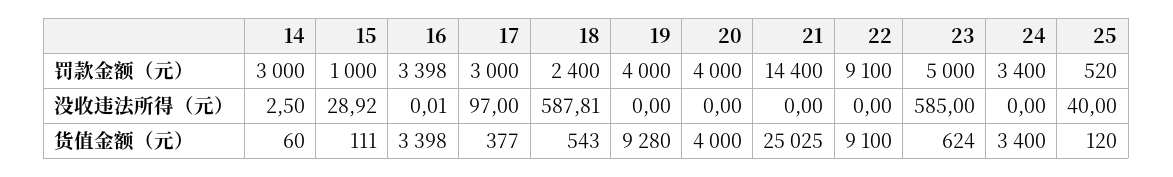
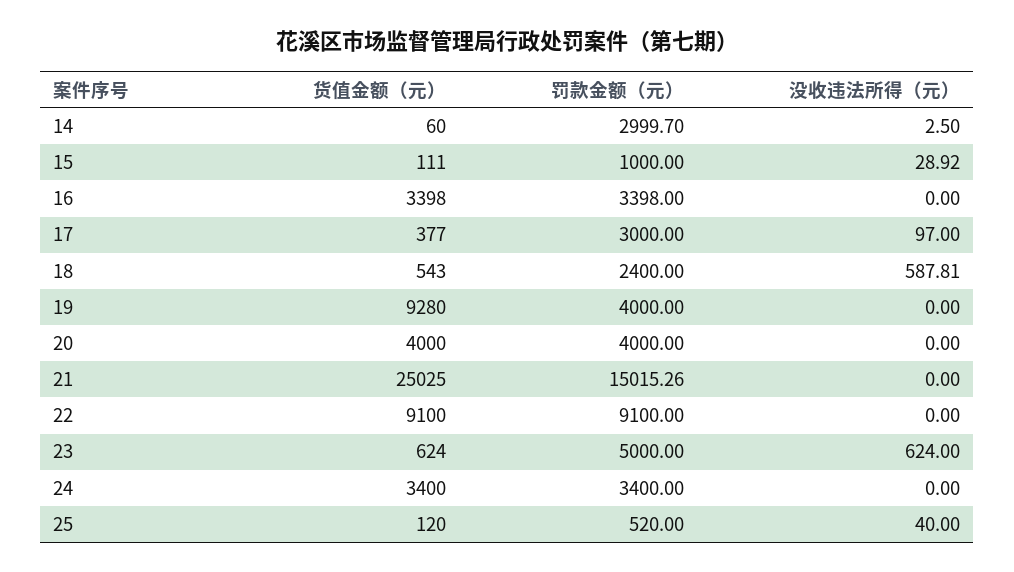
  {
    "14": {
-     "罚款金额（元）": 3000,
+     "罚款金额（元）": 2999.7,
      "没收违法所得（元）": 2.5,
      "货值金额（元）": 60
    },
    "15": {
      "罚款金额（元）": 1000,
      "没收违法所得（元）": 28.92,
      "货值金额（元）": 111
    },
    "16": {
      "罚款金额（元）": 3398,
-     "没收违法所得（元）": 0.01,
+     "没收违法所得（元）": 0,
      "货值金额（元）": 3398
    },
    "17": {
      "罚款金额（元）": 3000,
      "没收违法所得（元）": 97,
      "货值金额（元）": 377
    },
    "18": {
      "罚款金额（元）": 2400,
      "没收违法所得（元）": 587.81,
      "货值金额（元）": 543
    },
    "19": {
      "罚款金额（元）": 4000,
      "没收违法所得（元）": 0,
      "货值金额（元）": 9280
    },
    "20": {
      "罚款金额（元）": 4000,
      "没收违法所得（元）": 0,
      "货值金额（元）": 4000
    },
    "21": {
-     "罚款金额（元）": 14400,
+     "罚款金额（元）": 15015.26,
      "没收违法所得（元）": 0,
      "货值金额（元）": 25025
    },
    "22": {
      "罚款金额（元）": 9100,
      "没收违法所得（元）": 0,
      "货值金额（元）": 9100
    },
    "23": {
      "罚款金额（元）": 5000,
-     "没收违法所得（元）": 585,
+     "没收违法所得（元）": 624,
      "货值金额（元）": 624
    },
    "24": {
      "罚款金额（元）": 3400,
      "没收违法所得（元）": 0,
      "货值金额（元）": 3400
    },
    "25": {
      "罚款金额（元）": 520,
      "没收违法所得（元）": 40,
      "货值金额（元）": 120
    }
  }

